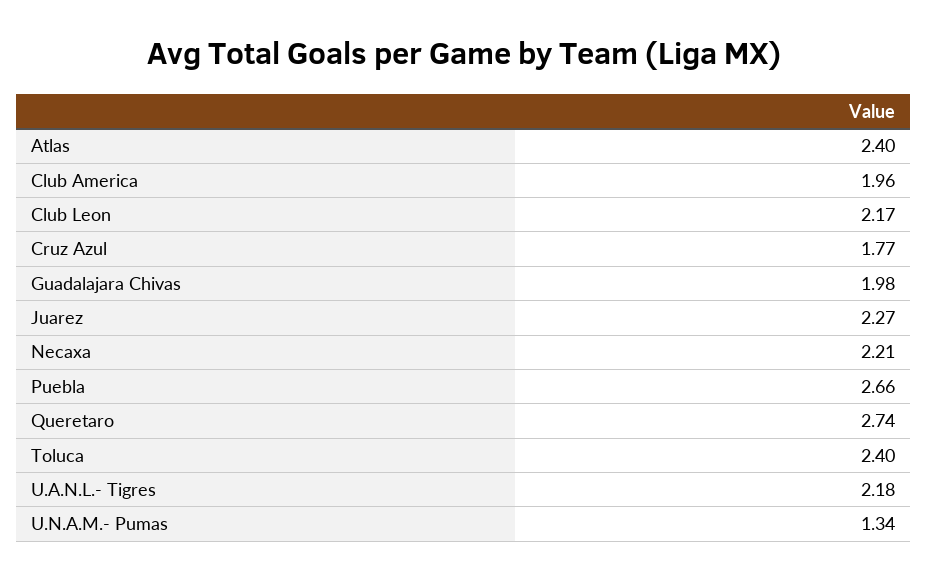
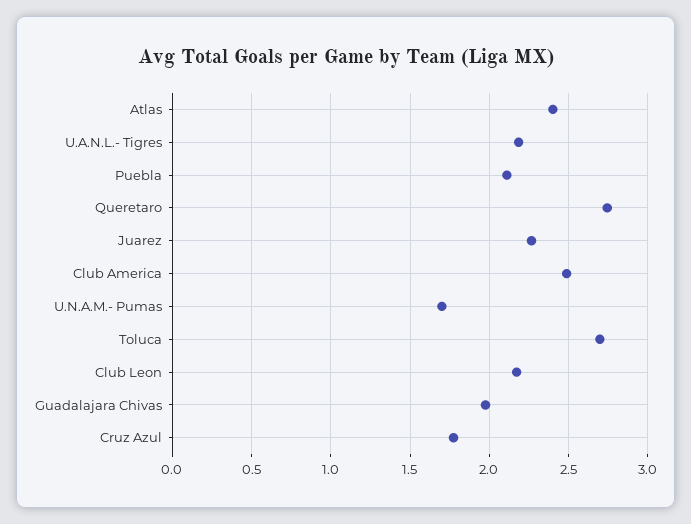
  {
    "Atlas": 2.4,
-   "Club America": 1.96,
+   "Club America": 2.5,
    "Club Leon": 2.17,
    "Cruz Azul": 1.77,
    "Guadalajara Chivas": 1.98,
    "Juarez": 2.27,
-   "Necaxa": 2.21,
-   "Puebla": 2.66,
+   "Puebla": 2.1,
    "Queretaro": 2.74,
-   "Toluca": 2.4,
+   "Toluca": 2.7,
    "U.A.N.L.- Tigres": 2.18,
-   "U.N.A.M.- Pumas": 1.34
+   "U.N.A.M.- Pumas": 1.7
  }

